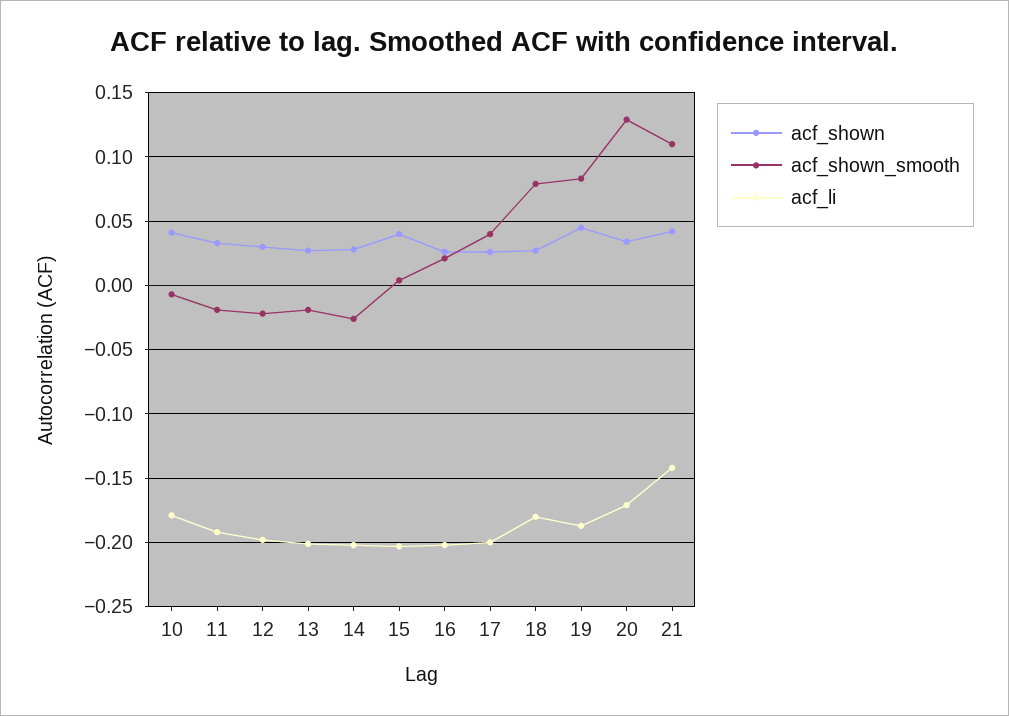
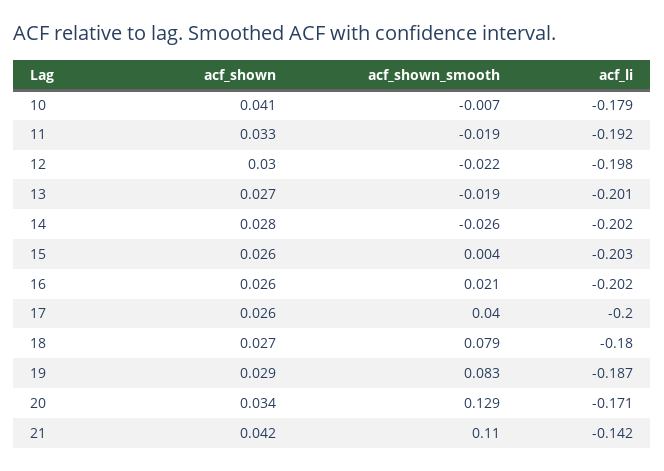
  {
    "acf_shown": {
      "10": 0.041,
      "11": 0.033,
      "12": 0.03,
      "13": 0.027,
      "14": 0.028,
-     "15": 0.04,
+     "15": 0.026,
      "16": 0.026,
      "17": 0.026,
      "18": 0.027,
-     "19": 0.045,
+     "19": 0.029,
      "20": 0.034,
      "21": 0.042
    },
    "acf_shown_smooth": {
      "10": -0.007,
      "11": -0.019,
      "12": -0.022,
      "13": -0.019,
      "14": -0.026,
      "15": 0.004,
      "16": 0.021,
      "17": 0.04,
      "18": 0.079,
      "19": 0.083,
      "20": 0.129,
      "21": 0.11
    },
    "acf_li": {
      "10": -0.179,
      "11": -0.192,
      "12": -0.198,
      "13": -0.201,
      "14": -0.202,
      "15": -0.203,
      "16": -0.202,
      "17": -0.2,
      "18": -0.18,
      "19": -0.187,
      "20": -0.171,
      "21": -0.142
    }
  }

